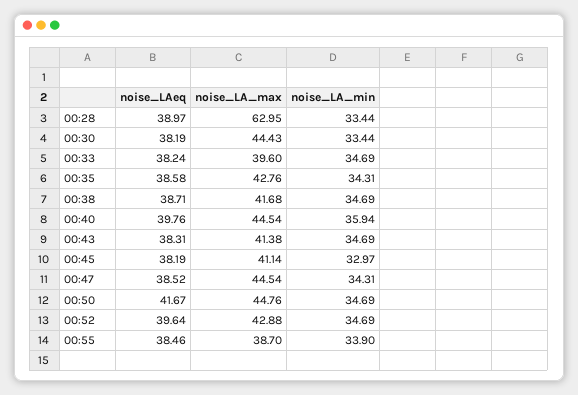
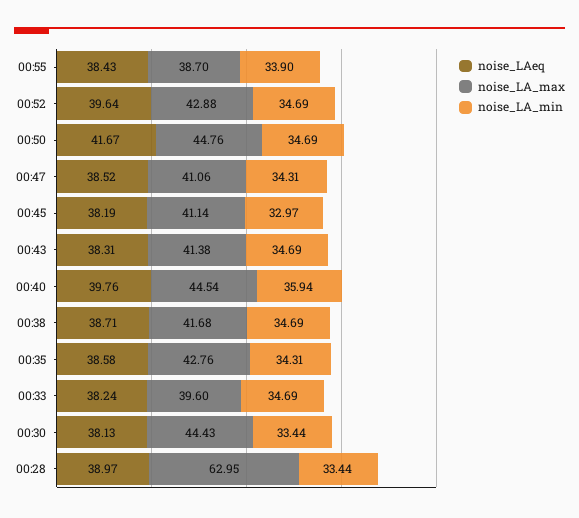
  {
    "noise_LAeq": {
      "00:28": 38.97,
-     "00:30": 38.19,
+     "00:30": 38.13,
      "00:33": 38.24,
      "00:35": 38.58,
      "00:38": 38.71,
      "00:40": 39.76,
      "00:43": 38.31,
      "00:45": 38.19,
      "00:47": 38.52,
      "00:50": 41.67,
      "00:52": 39.64,
-     "00:55": 38.46
+     "00:55": 38.43
    },
    "noise_LA_max": {
      "00:28": 62.95,
      "00:30": 44.43,
      "00:33": 39.6,
      "00:35": 42.76,
      "00:38": 41.68,
      "00:40": 44.54,
      "00:43": 41.38,
      "00:45": 41.14,
-     "00:47": 44.54,
+     "00:47": 41.06,
      "00:50": 44.76,
      "00:52": 42.88,
      "00:55": 38.7
    },
    "noise_LA_min": {
      "00:28": 33.44,
      "00:30": 33.44,
      "00:33": 34.69,
      "00:35": 34.31,
      "00:38": 34.69,
      "00:40": 35.94,
      "00:43": 34.69,
      "00:45": 32.97,
      "00:47": 34.31,
      "00:50": 34.69,
      "00:52": 34.69,
      "00:55": 33.9
    }
  }

